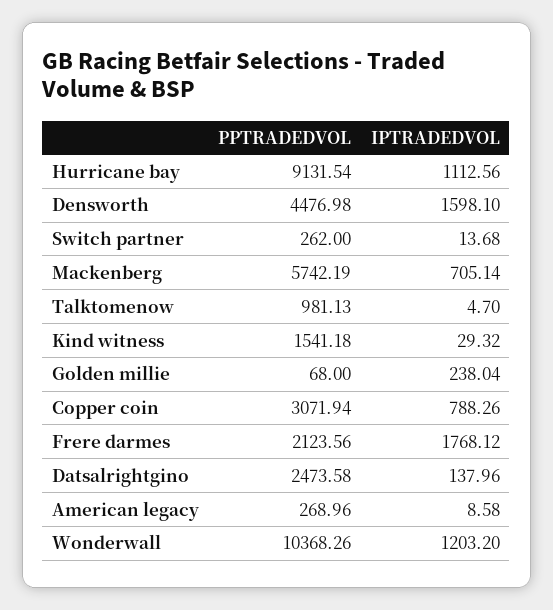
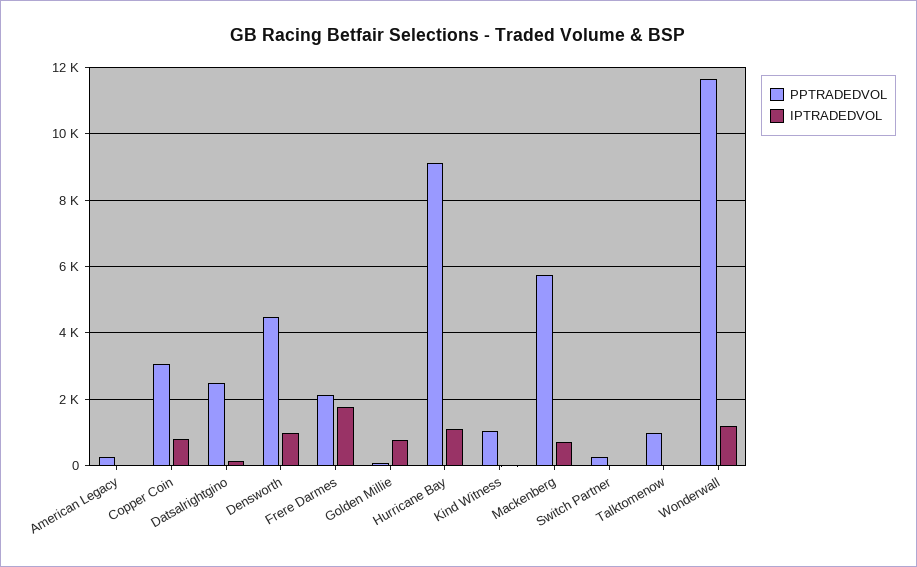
  {
    "PPTRADEDVOL": {
      "Hurricane bay": 9131.54,
      "Densworth": 4476.98,
      "Switch partner": 262,
      "Mackenberg": 5742.19,
      "Talktomenow": 981.13,
-     "Kind witness": 1541.18,
+     "Kind witness": 1000,
      "Golden millie": 68,
      "Copper coin": 3071.94,
      "Frere darmes": 2123.56,
      "Datsalrightgino": 2473.58,
      "American legacy": 268.96,
-     "Wonderwall": 10368.26
+     "Wonderwall": 11600
    },
    "IPTRADEDVOL": {
      "Hurricane bay": 1112.56,
-     "Densworth": 1598.1,
+     "Densworth": 1000,
      "Switch partner": 13.68,
      "Mackenberg": 705.14,
      "Talktomenow": 4.7,
      "Kind witness": 29.32,
-     "Golden millie": 238.04,
+     "Golden millie": 800,
      "Copper coin": 788.26,
      "Frere darmes": 1768.12,
      "Datsalrightgino": 137.96,
      "American legacy": 8.58,
      "Wonderwall": 1203.2
    }
  }

